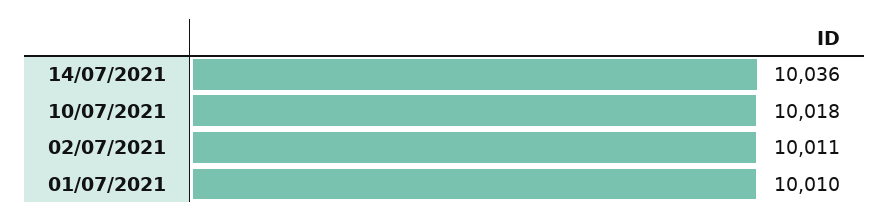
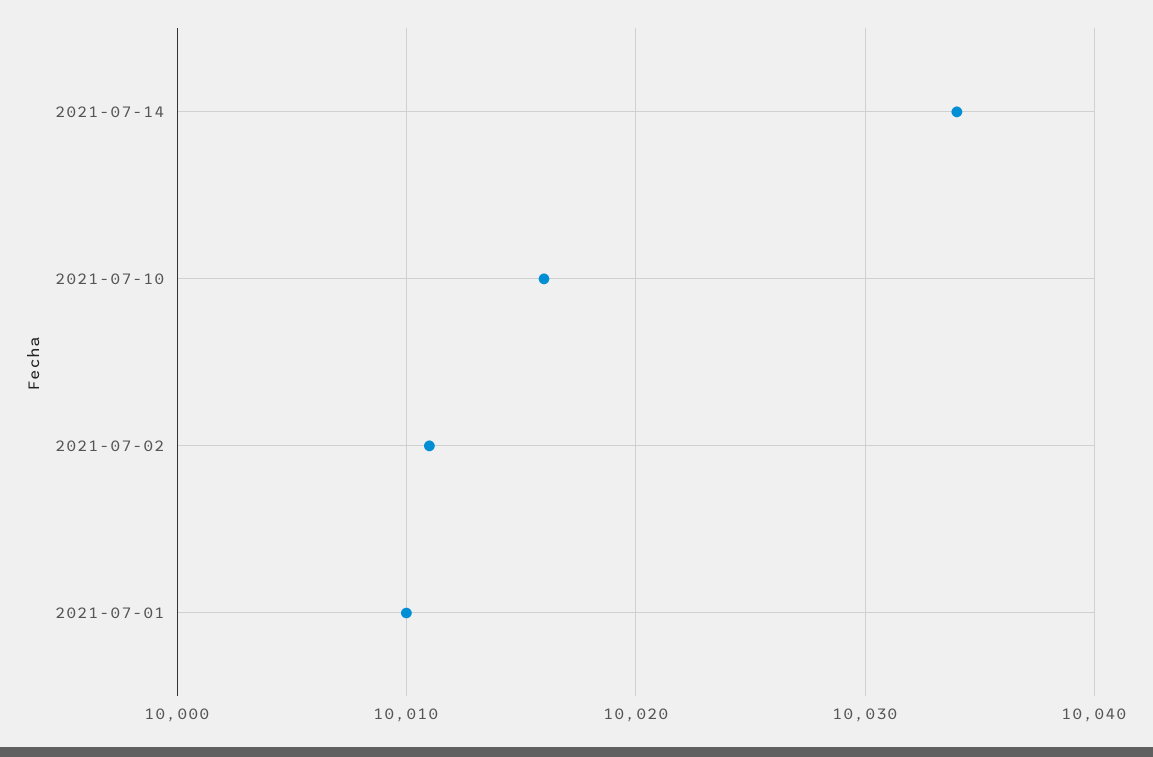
  {
-   "14/07/2021": 10036,
+   "14/07/2021": 10034,
-   "10/07/2021": 10018,
+   "10/07/2021": 10016,
    "02/07/2021": 10011,
    "01/07/2021": 10010
  }

